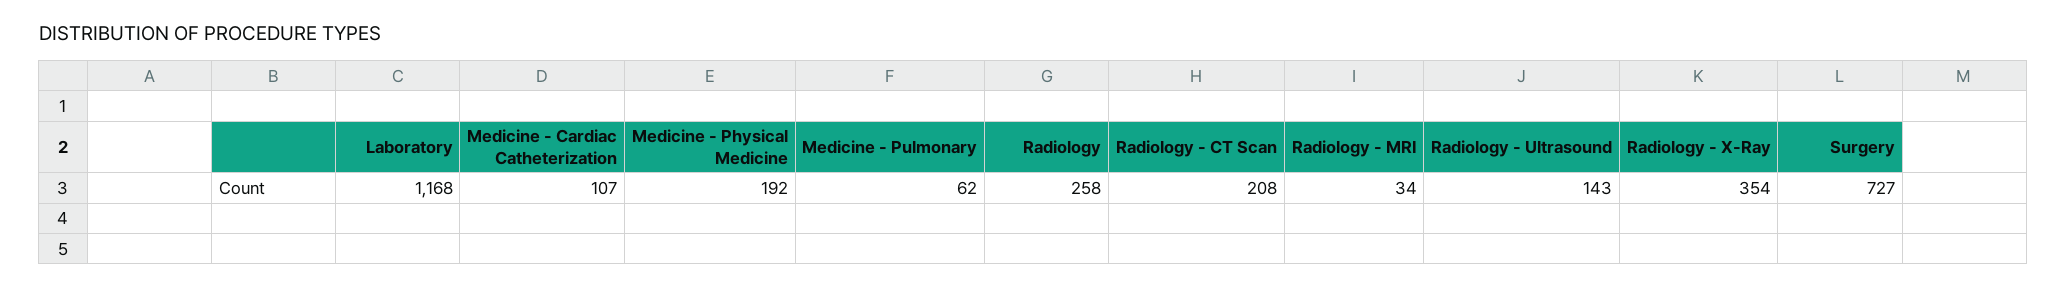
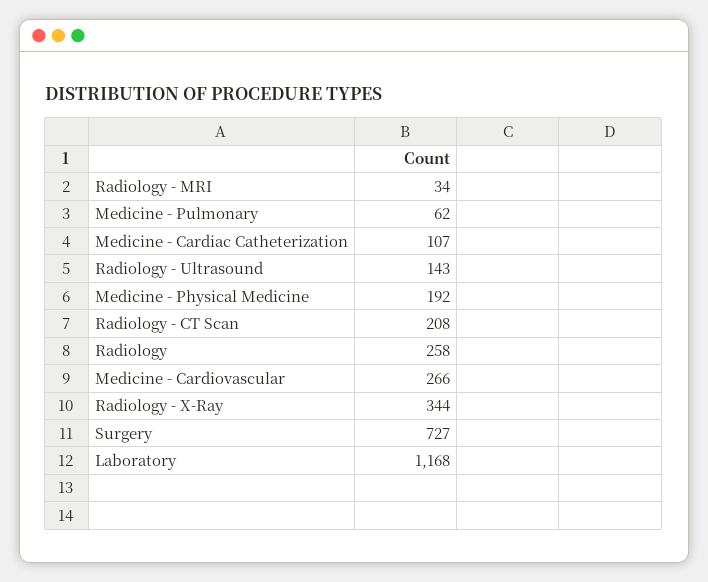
  {
    "Laboratory": 1168,
    "Medicine - Cardiac Catheterization": 107,
    "Medicine - Physical Medicine": 192,
    "Medicine - Pulmonary": 62,
    "Radiology": 258,
    "Radiology - CT Scan": 208,
    "Radiology - MRI": 34,
    "Radiology - Ultrasound": 143,
-   "Radiology - X-Ray": 354,
+   "Radiology - X-Ray": 344,
-   "Surgery": 727
+   "Surgery": 727,
+   "Medicine - Cardiovascular": 266
  }

